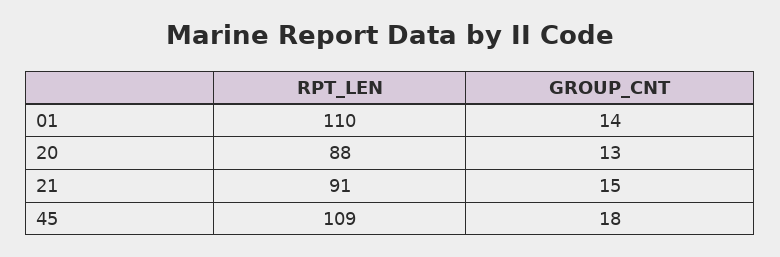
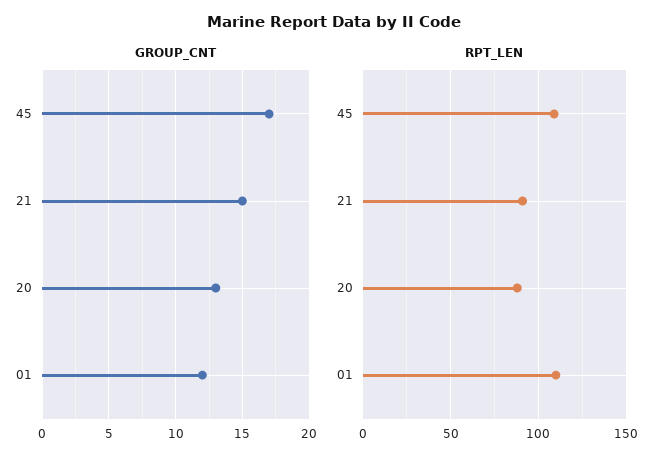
  {
    "RPT_LEN": {
      "01": 110,
      "20": 88,
      "21": 91,
      "45": 109
    },
    "GROUP_CNT": {
-     "01": 14,
+     "01": 12,
      "20": 13,
      "21": 15,
-     "45": 18
+     "45": 17
    }
  }

